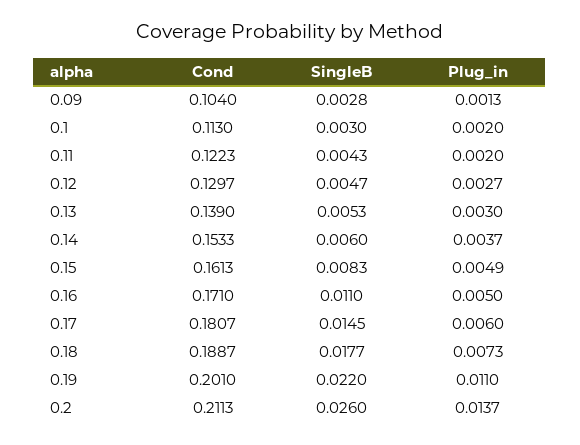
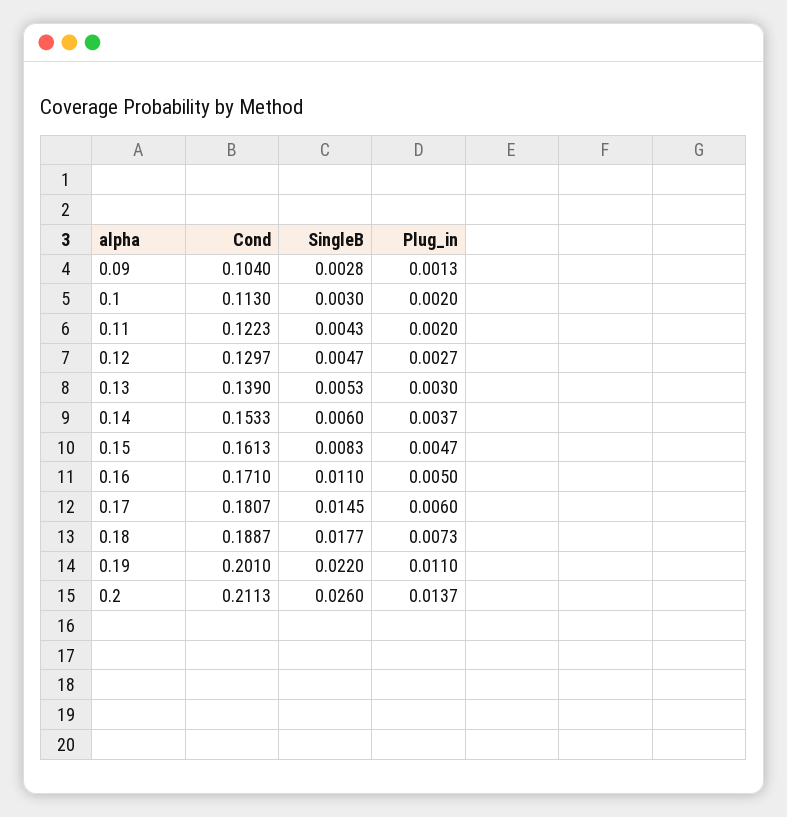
  {
    "Cond": {
      "0.09": 0.104,
      "0.1": 0.113,
      "0.11": 0.1223,
      "0.12": 0.1297,
      "0.13": 0.139,
      "0.14": 0.1533,
      "0.15": 0.1613,
      "0.16": 0.171,
      "0.17": 0.1807,
      "0.18": 0.1887,
      "0.19": 0.201,
      "0.2": 0.2113
    },
    "SingleB": {
      "0.09": 0.0028,
      "0.1": 0.003,
      "0.11": 0.0043,
      "0.12": 0.0047,
      "0.13": 0.0053,
      "0.14": 0.006,
      "0.15": 0.0083,
      "0.16": 0.011,
      "0.17": 0.0145,
      "0.18": 0.0177,
      "0.19": 0.022,
      "0.2": 0.026
    },
    "Plug_in": {
      "0.09": 0.0013,
      "0.1": 0.002,
      "0.11": 0.002,
      "0.12": 0.0027,
      "0.13": 0.003,
      "0.14": 0.0037,
-     "0.15": 0.0049,
+     "0.15": 0.0047,
      "0.16": 0.005,
      "0.17": 0.006,
      "0.18": 0.0073,
      "0.19": 0.011,
      "0.2": 0.0137
    }
  }

